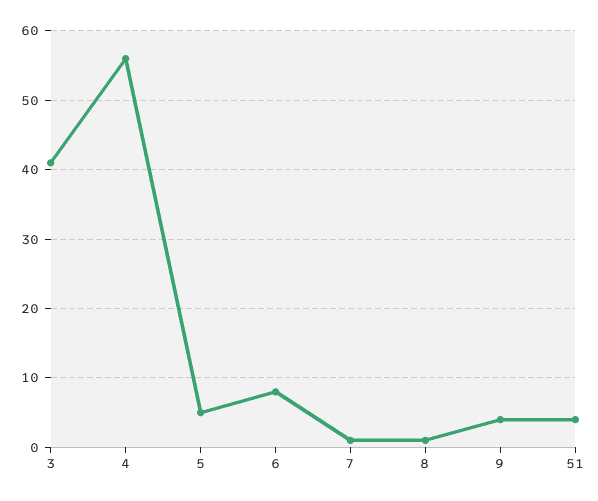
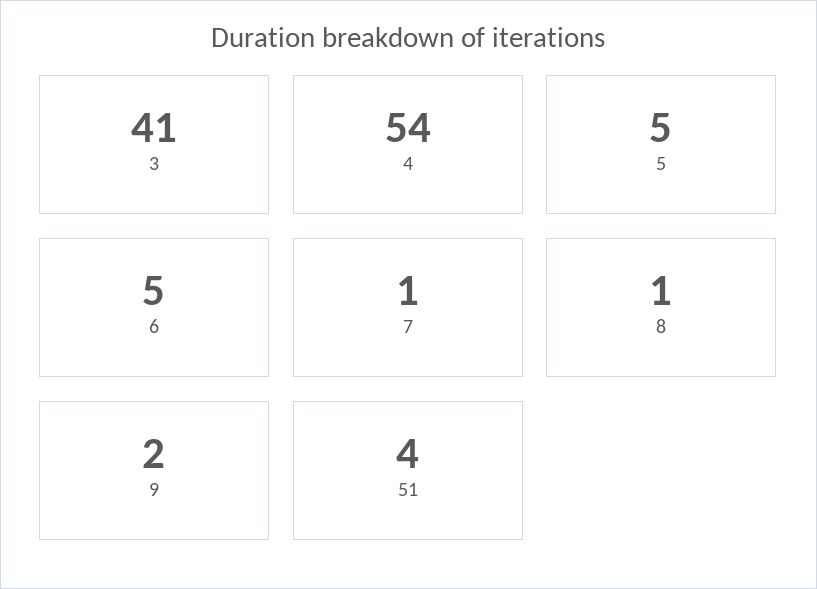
  {
    "3": 41,
-   "4": 56,
+   "4": 54,
    "5": 5,
-   "6": 8,
+   "6": 5,
    "7": 1,
    "8": 1,
-   "9": 4,
+   "9": 2,
    "51": 4
  }

